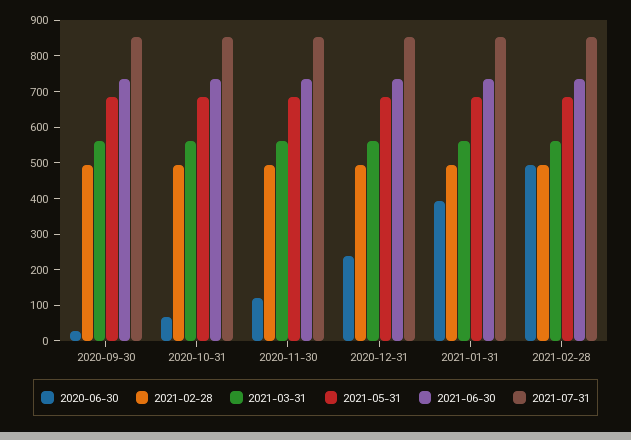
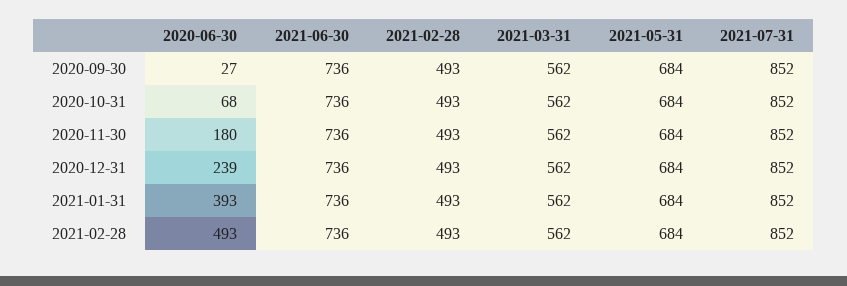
  {
    "2020-06-30": {
      "2020-09-30": 27,
      "2020-10-31": 68,
-     "2020-11-30": 125,
+     "2020-11-30": 180,
      "2020-12-31": 239,
      "2021-01-31": 393,
      "2021-02-28": 493
    },
    "2021-02-28": {
      "2020-09-30": 493,
      "2020-10-31": 493,
      "2020-11-30": 493,
      "2020-12-31": 493,
      "2021-01-31": 493,
      "2021-02-28": 493
    },
    "2021-03-31": {
      "2020-09-30": 562,
      "2020-10-31": 562,
      "2020-11-30": 562,
      "2020-12-31": 562,
      "2021-01-31": 562,
      "2021-02-28": 562
    },
    "2021-05-31": {
      "2020-09-30": 684,
      "2020-10-31": 684,
      "2020-11-30": 684,
      "2020-12-31": 684,
      "2021-01-31": 684,
      "2021-02-28": 684
    },
    "2021-06-30": {
      "2020-09-30": 736,
      "2020-10-31": 736,
      "2020-11-30": 736,
      "2020-12-31": 736,
      "2021-01-31": 736,
      "2021-02-28": 736
    },
    "2021-07-31": {
      "2020-09-30": 852,
      "2020-10-31": 852,
      "2020-11-30": 852,
      "2020-12-31": 852,
      "2021-01-31": 852,
      "2021-02-28": 852
    }
  }

